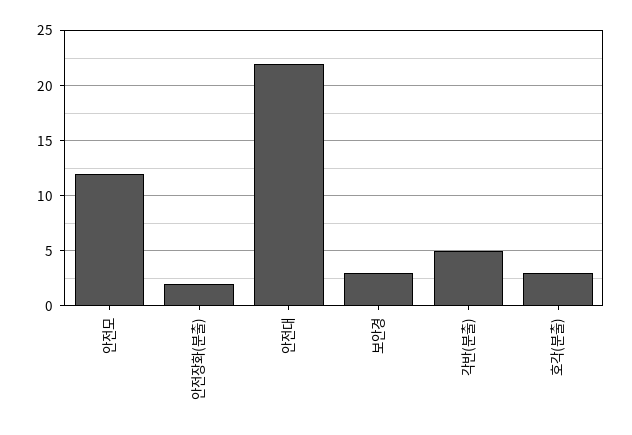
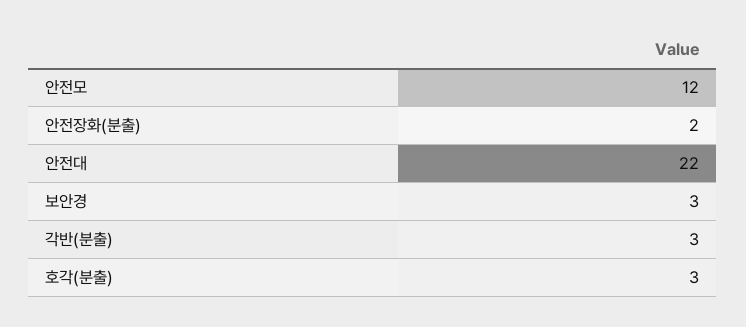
  {
    "안전모": 12,
    "안전장화(분출)": 2,
    "안전대": 22,
    "보안경": 3,
-   "각반(분출)": 5,
+   "각반(분출)": 3,
    "호각(분출)": 3
  }

